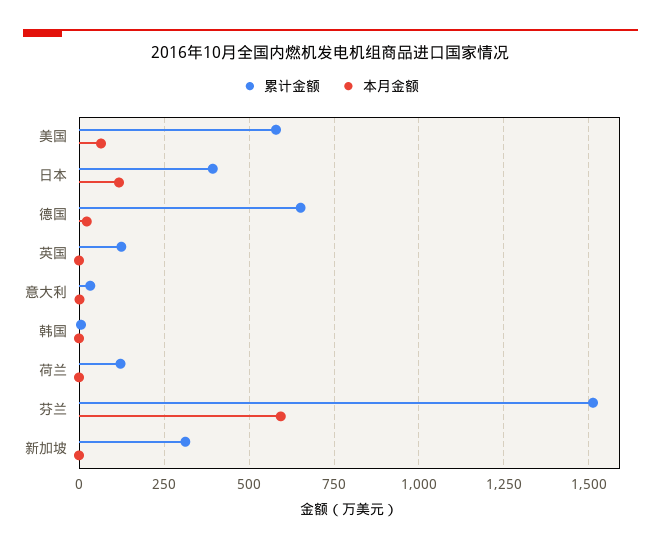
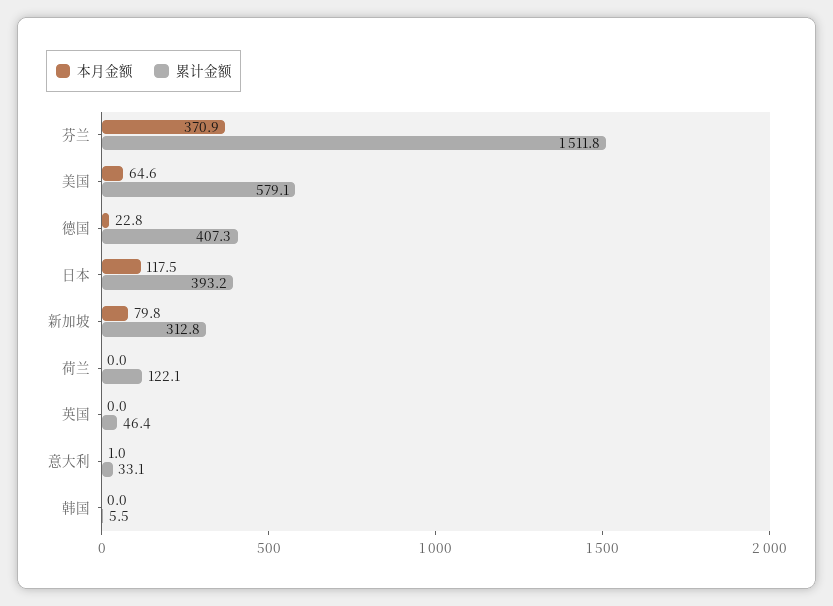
  {
    "累计金额": {
      "美国": 579.1,
      "日本": 393.2,
-     "德国": 650,
+     "德国": 407.3,
-     "英国": 125,
+     "英国": 46.4,
      "意大利": 33.1,
      "韩国": 5.5,
      "荷兰": 122.1,
      "芬兰": 1511.8,
      "新加坡": 312.8
    },
    "本月金额": {
      "美国": 64.6,
      "日本": 117.5,
      "德国": 22.8,
      "英国": 0,
      "意大利": 1,
      "韩国": 0,
      "荷兰": 0,
-     "芬兰": 600,
+     "芬兰": 370.9,
-     "新加坡": 0
+     "新加坡": 79.8
    }
  }

